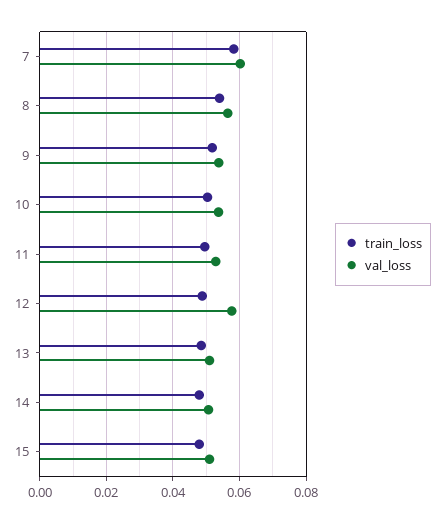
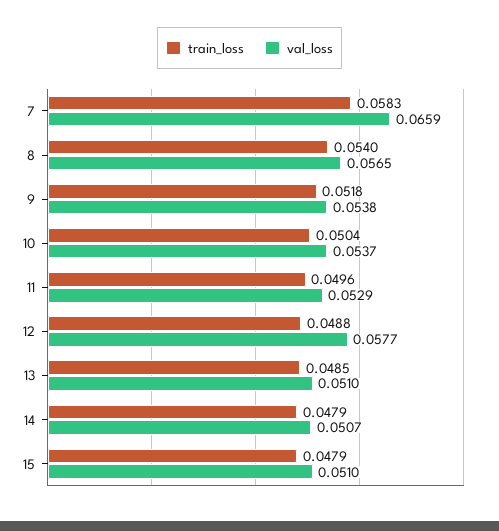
  {
    "train_loss": {
      "7": 0.0583,
      "8": 0.054,
      "9": 0.0518,
      "10": 0.0504,
      "11": 0.0496,
      "12": 0.0488,
      "13": 0.0485,
      "14": 0.0479,
      "15": 0.0479
    },
    "val_loss": {
-     "7": 0.06,
+     "7": 0.0659,
      "8": 0.0565,
      "9": 0.0538,
      "10": 0.0537,
      "11": 0.0529,
      "12": 0.0577,
      "13": 0.051,
      "14": 0.0507,
      "15": 0.051
    }
  }

